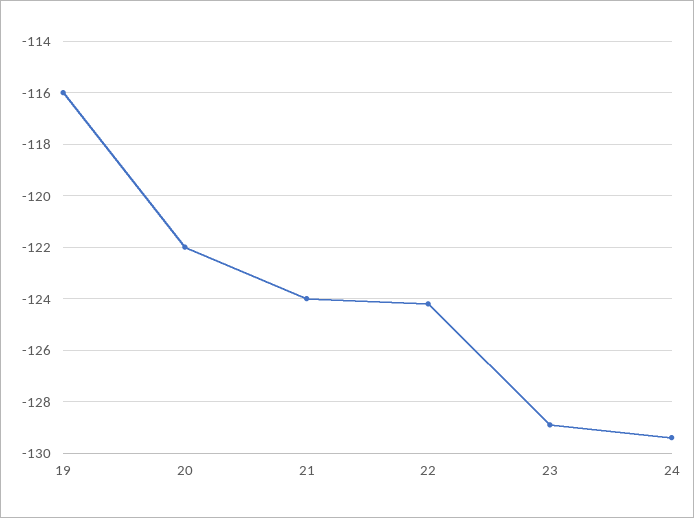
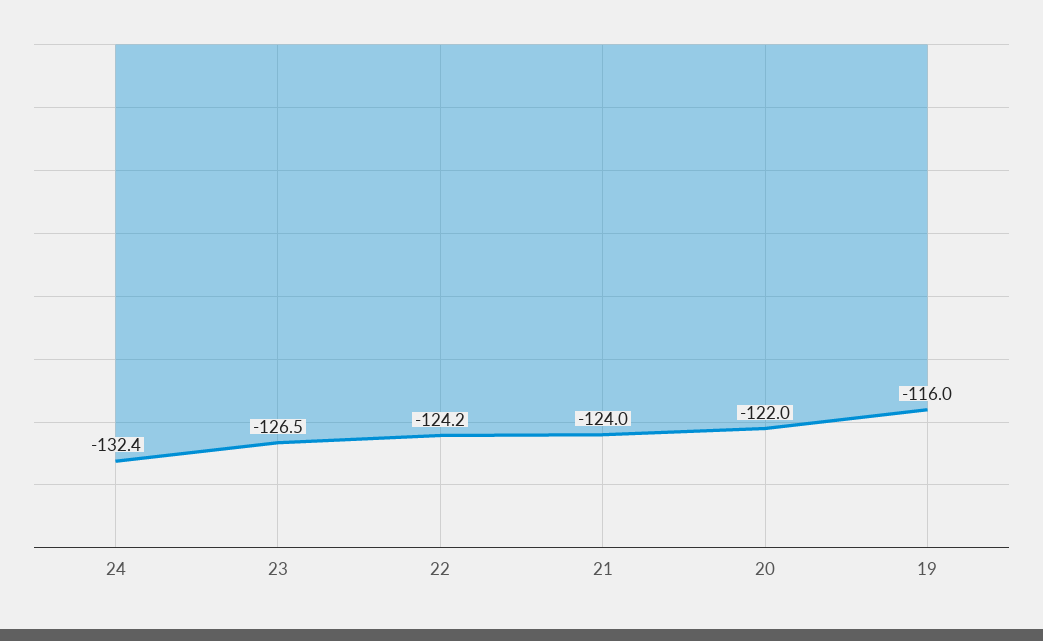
  {
    "19": -116,
    "20": -122,
    "21": -124,
    "22": -124.2,
-   "23": -129,
+   "23": -126.5,
-   "24": -129.5
+   "24": -132.4
  }

